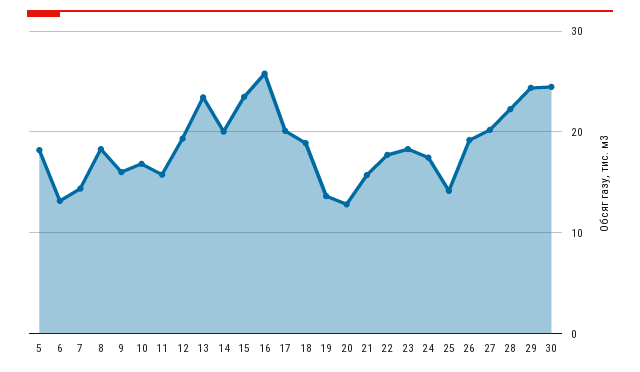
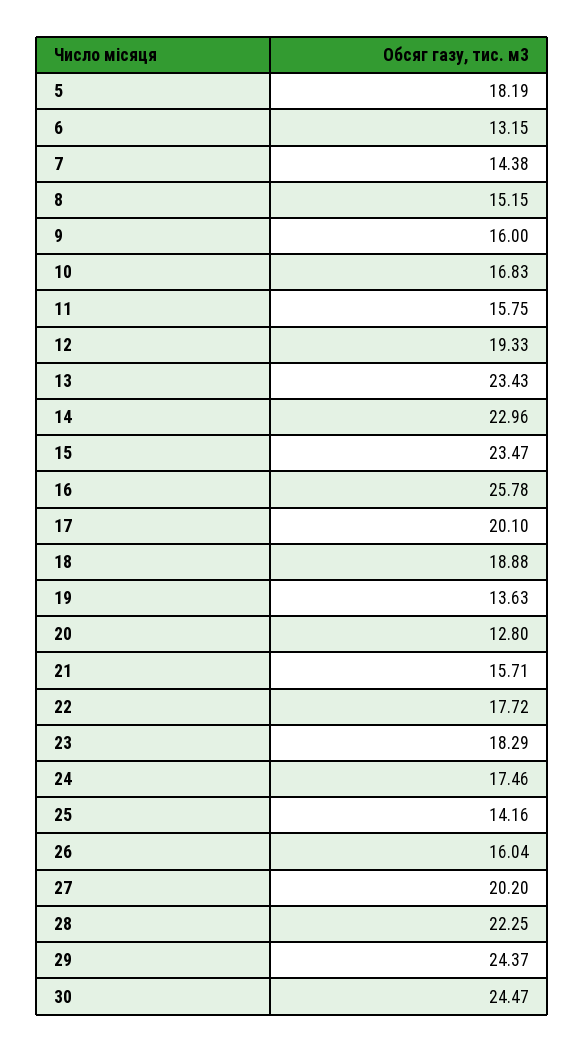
  {
    "5": 18.19,
    "6": 13.15,
    "7": 14.38,
-   "8": 18,
+   "8": 15.15,
    "9": 16,
    "10": 16.83,
    "11": 15.75,
    "12": 19.33,
    "13": 23.43,
-   "14": 20,
+   "14": 22.96,
    "15": 23.47,
    "16": 25.78,
    "17": 20.1,
    "18": 18.88,
    "19": 13.63,
    "20": 12.8,
    "21": 15.71,
    "22": 17.72,
    "23": 18.29,
    "24": 17.46,
    "25": 14.16,
-   "26": 19,
+   "26": 16.04,
    "27": 20.2,
    "28": 22.25,
    "29": 24.37,
    "30": 24.47
  }

